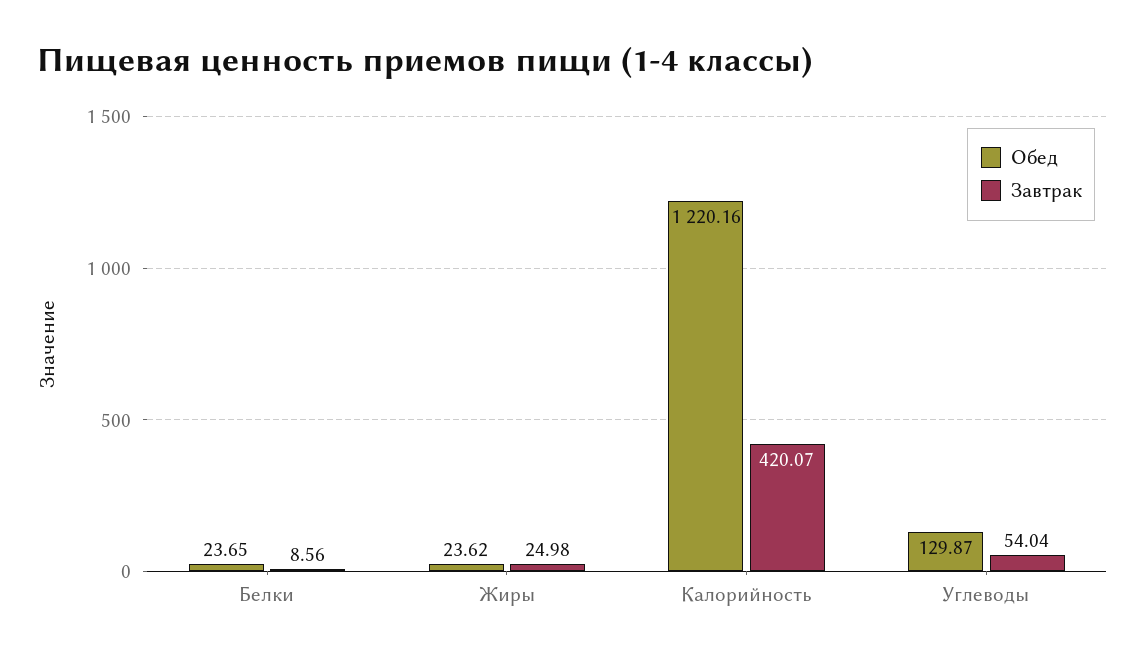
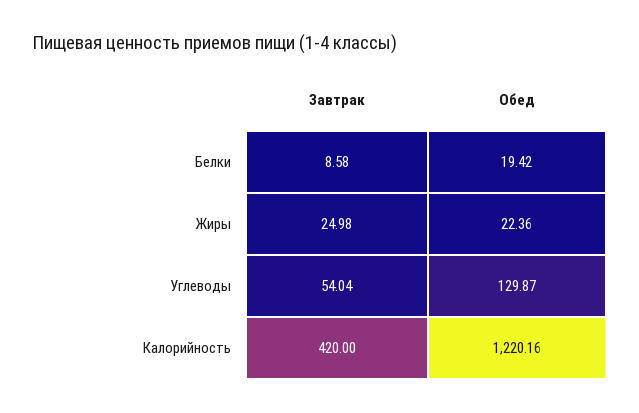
  {
    "Обед": {
-     "Белки": 23.65,
+     "Белки": 19.42,
-     "Жиры": 23.62,
+     "Жиры": 22.36,
      "Калорийность": 1220.16,
      "Углеводы": 129.87
    },
    "Завтрак": {
-     "Белки": 8.56,
+     "Белки": 8.58,
      "Жиры": 24.98,
-     "Калорийность": 420.07,
+     "Калорийность": 420,
      "Углеводы": 54.04
    }
  }

